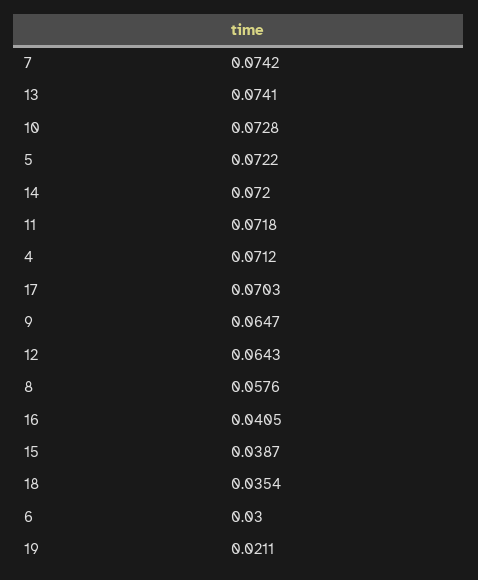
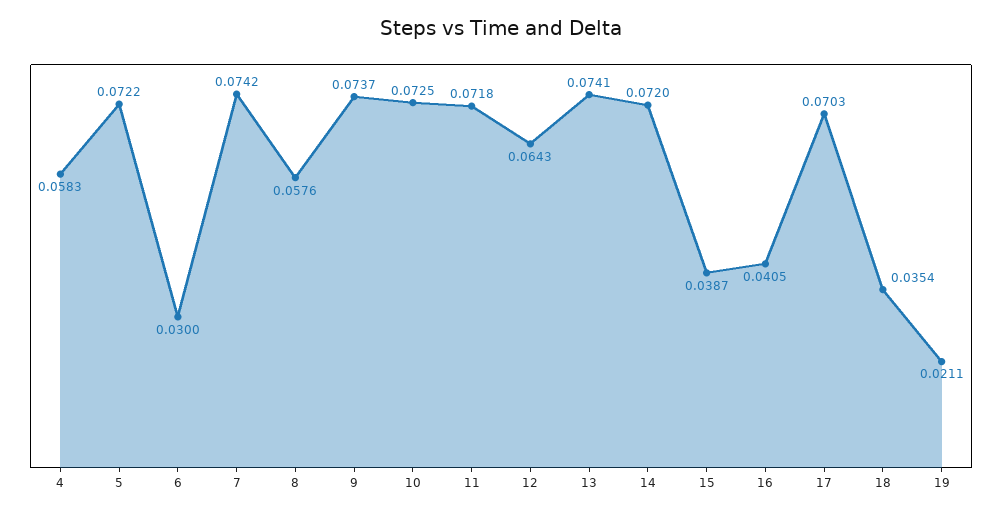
  {
    "7": 0.0742,
    "13": 0.0741,
-   "10": 0.0728,
+   "10": 0.0725,
    "5": 0.0722,
    "14": 0.072,
    "11": 0.0718,
-   "4": 0.0712,
+   "4": 0.0583,
    "17": 0.0703,
-   "9": 0.0647,
+   "9": 0.0737,
    "12": 0.0643,
    "8": 0.0576,
    "16": 0.0405,
    "15": 0.0387,
    "18": 0.0354,
    "6": 0.03,
    "19": 0.0211
  }

